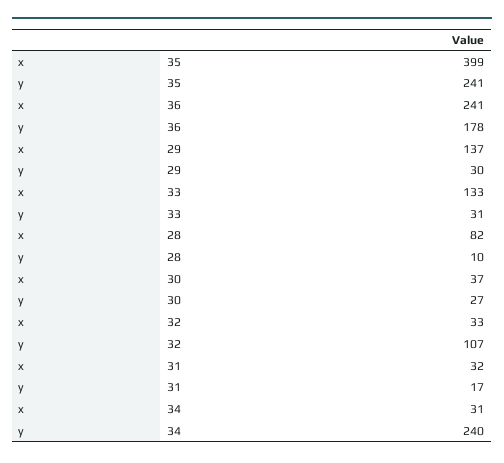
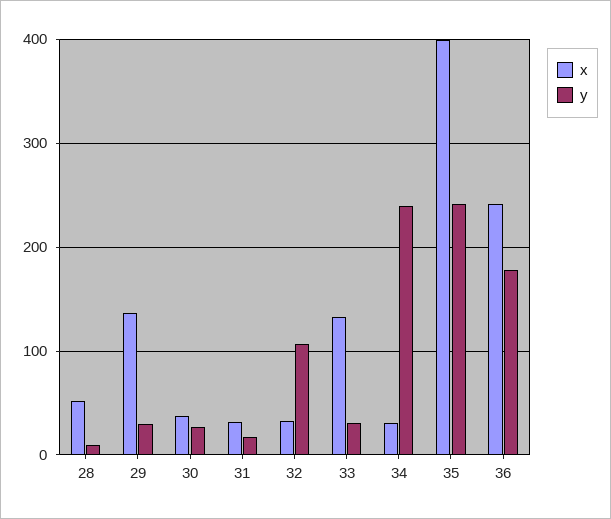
  {
    "x": {
      "35": 399,
      "36": 241,
      "29": 137,
      "33": 133,
-     "28": 82,
+     "28": 50,
      "30": 37,
      "32": 33,
      "31": 32,
      "34": 31
    },
    "y": {
      "35": 241,
      "36": 178,
      "29": 30,
      "33": 31,
      "28": 10,
      "30": 27,
      "32": 107,
      "31": 17,
      "34": 240
    }
  }

